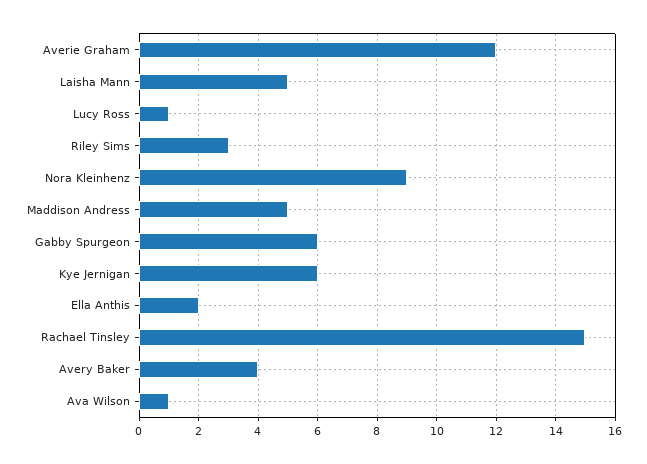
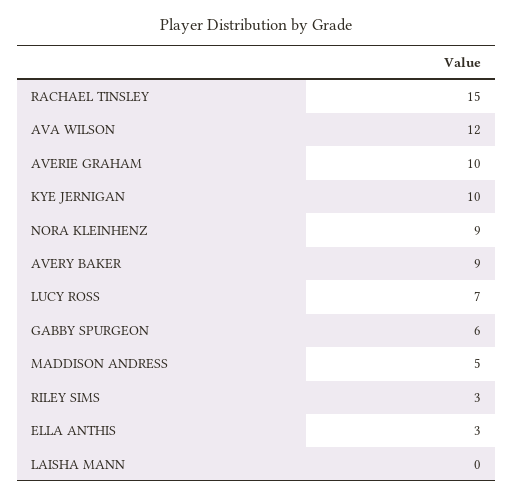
  {
-   "Averie Graham": 12,
+   "Averie Graham": 10,
-   "Laisha Mann": 5,
+   "Laisha Mann": 0,
-   "Lucy Ross": 1,
+   "Lucy Ross": 7,
    "Riley Sims": 3,
    "Nora Kleinhenz": 9,
    "Maddison Andress": 5,
    "Gabby Spurgeon": 6,
-   "Kye Jernigan": 6,
+   "Kye Jernigan": 10,
-   "Ella Anthis": 2,
+   "Ella Anthis": 3,
    "Rachael Tinsley": 15,
-   "Avery Baker": 4,
+   "Avery Baker": 9,
-   "Ava Wilson": 1
+   "Ava Wilson": 12
  }

